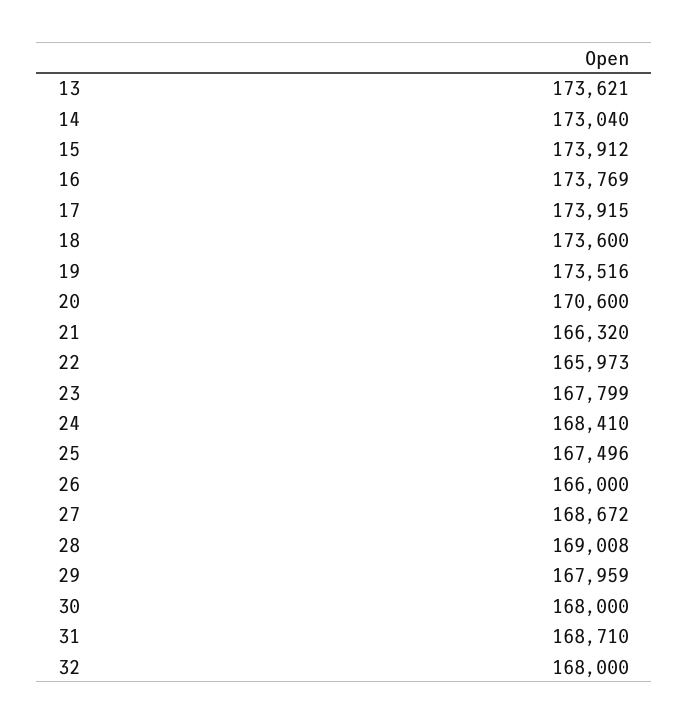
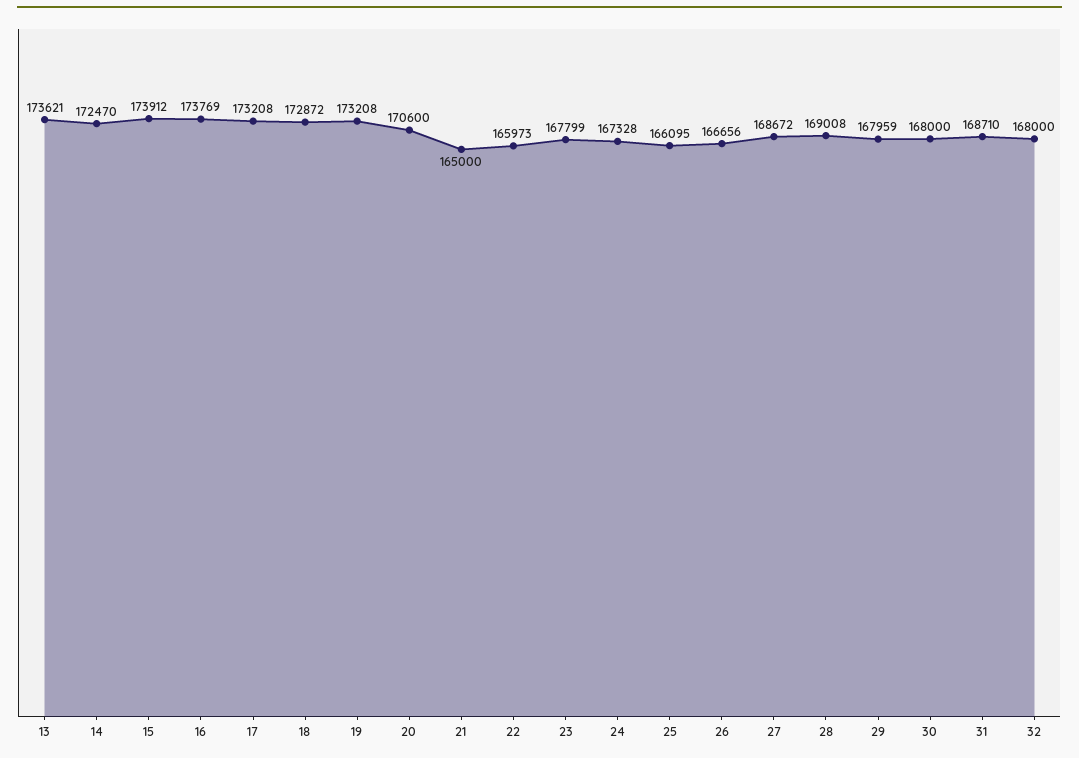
  {
    "13": 173621,
-   "14": 173040,
+   "14": 172470,
    "15": 173912,
    "16": 173769,
-   "17": 173915,
+   "17": 173208,
-   "18": 173600,
+   "18": 172872,
-   "19": 173516,
+   "19": 173208,
    "20": 170600,
-   "21": 166320,
+   "21": 165000,
    "22": 165973,
    "23": 167799,
-   "24": 168410,
+   "24": 167328,
-   "25": 167496,
+   "25": 166095,
-   "26": 166000,
+   "26": 166656,
    "27": 168672,
    "28": 169008,
    "29": 167959,
    "30": 168000,
    "31": 168710,
    "32": 168000
  }

